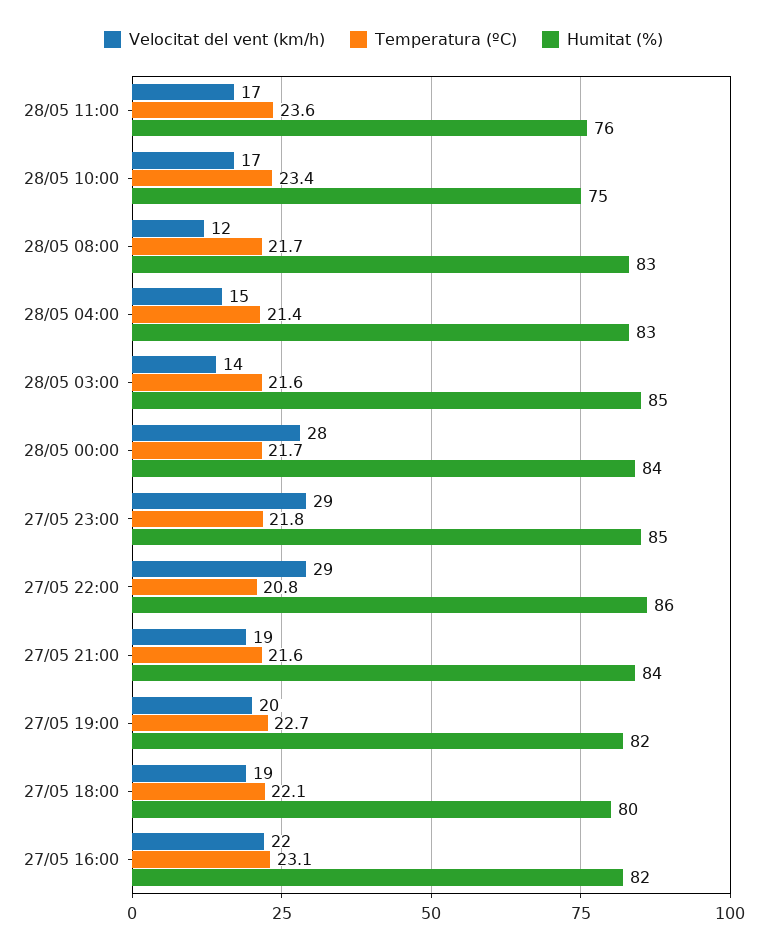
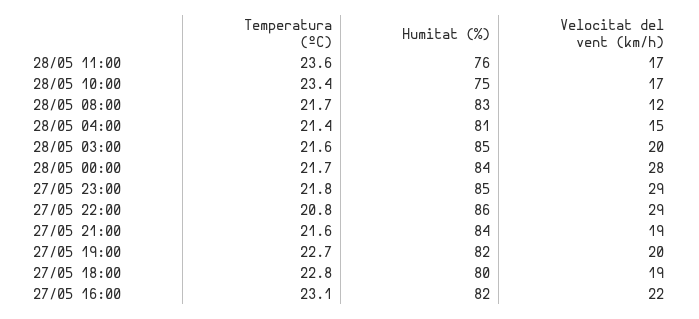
  {
    "Velocitat del vent (km/h)": {
      "28/05 11:00": 17,
      "28/05 10:00": 17,
      "28/05 08:00": 12,
      "28/05 04:00": 15,
-     "28/05 03:00": 14,
+     "28/05 03:00": 20,
      "28/05 00:00": 28,
      "27/05 23:00": 29,
      "27/05 22:00": 29,
      "27/05 21:00": 19,
      "27/05 19:00": 20,
      "27/05 18:00": 19,
      "27/05 16:00": 22
    },
    "Temperatura (ºC)": {
      "28/05 11:00": 23.6,
      "28/05 10:00": 23.4,
      "28/05 08:00": 21.7,
      "28/05 04:00": 21.4,
      "28/05 03:00": 21.6,
      "28/05 00:00": 21.7,
      "27/05 23:00": 21.8,
      "27/05 22:00": 20.8,
      "27/05 21:00": 21.6,
      "27/05 19:00": 22.7,
-     "27/05 18:00": 22.1,
+     "27/05 18:00": 22.8,
      "27/05 16:00": 23.1
    },
    "Humitat (%)": {
      "28/05 11:00": 76,
      "28/05 10:00": 75,
      "28/05 08:00": 83,
-     "28/05 04:00": 83,
+     "28/05 04:00": 81,
      "28/05 03:00": 85,
      "28/05 00:00": 84,
      "27/05 23:00": 85,
      "27/05 22:00": 86,
      "27/05 21:00": 84,
      "27/05 19:00": 82,
      "27/05 18:00": 80,
      "27/05 16:00": 82
    }
  }

